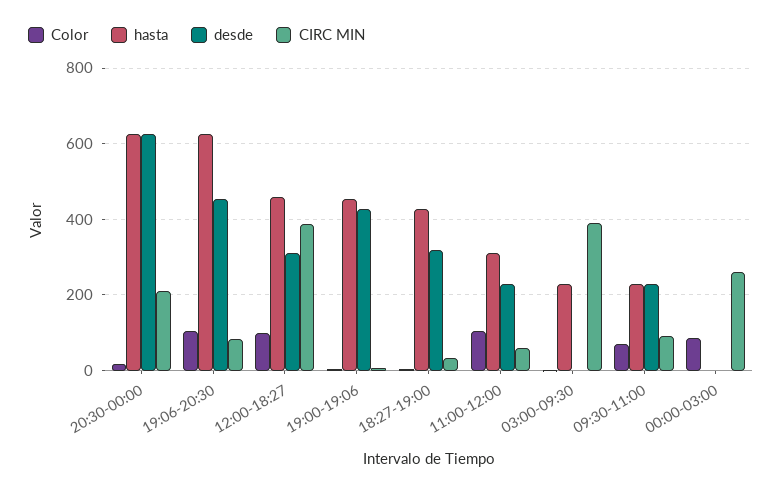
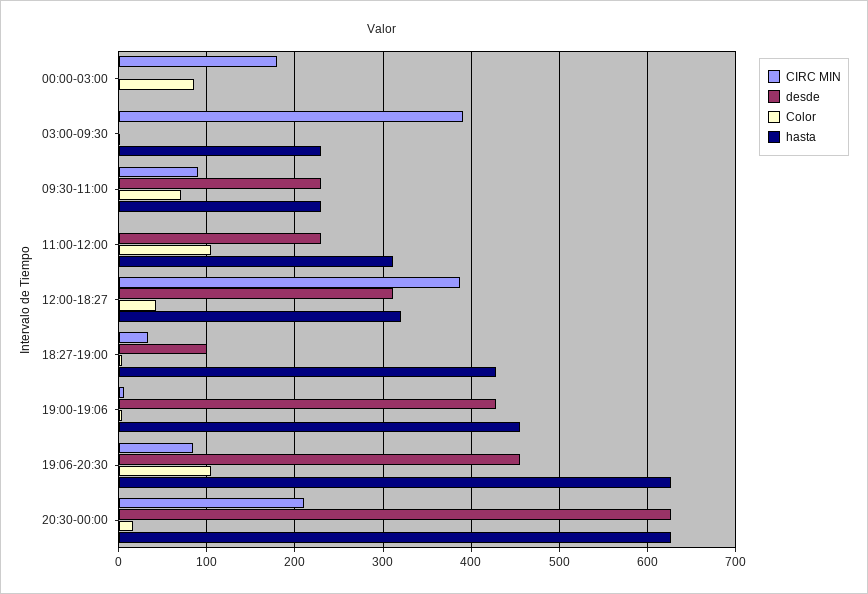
  {
    "Color": {
      "20:30-00:00": 20,
      "19:06-20:30": 110,
-     "12:00-18:27": 100,
+     "12:00-18:27": 40,
      "19:00-19:06": 0,
      "18:27-19:00": 0,
      "11:00-12:00": 110,
      "03:00-09:30": 0,
      "09:30-11:00": 70,
      "00:00-03:00": 90
    },
    "hasta": {
      "20:30-00:00": 630,
      "19:06-20:30": 630,
-     "12:00-18:27": 460,
+     "12:00-18:27": 320,
      "19:00-19:06": 460,
      "18:27-19:00": 430,
      "11:00-12:00": 310,
      "03:00-09:30": 230,
      "09:30-11:00": 230,
      "00:00-03:00": 0
    },
    "desde": {
      "20:30-00:00": 630,
      "19:06-20:30": 460,
      "12:00-18:27": 310,
      "19:00-19:06": 430,
-     "18:27-19:00": 320,
+     "18:27-19:00": 100,
      "11:00-12:00": 230,
      "03:00-09:30": 0,
      "09:30-11:00": 230,
      "00:00-03:00": 0
    },
    "CIRC MIN": {
      "20:30-00:00": 210,
      "19:06-20:30": 80,
      "12:00-18:27": 390,
      "19:00-19:06": 10,
      "18:27-19:00": 30,
-     "11:00-12:00": 60,
+     "11:00-12:00": 0,
      "03:00-09:30": 390,
      "09:30-11:00": 90,
-     "00:00-03:00": 260
+     "00:00-03:00": 180
    }
  }

